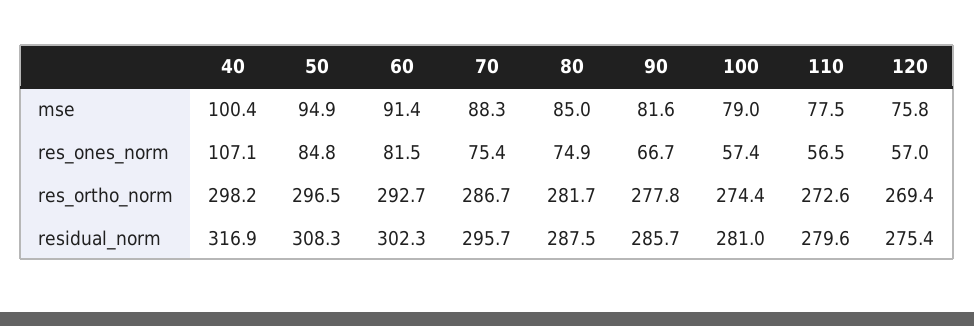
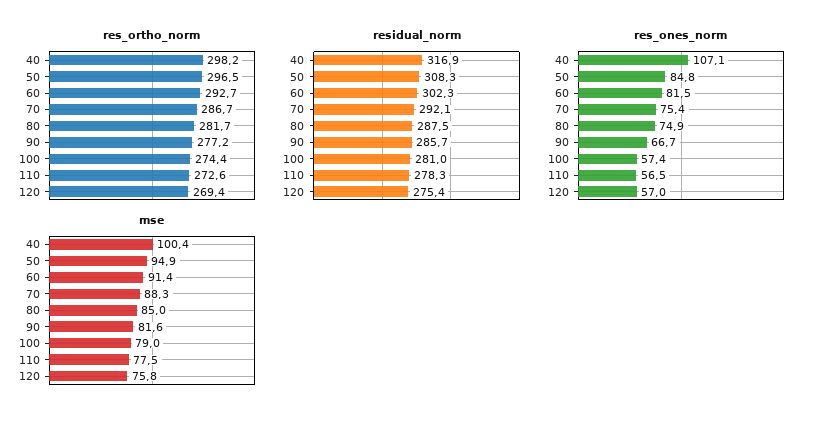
  {
    "mse": {
      "40": 100.4,
      "50": 94.9,
      "60": 91.4,
      "70": 88.3,
      "80": 85,
      "90": 81.6,
      "100": 79,
      "110": 77.5,
      "120": 75.8
    },
    "res_ones_norm": {
      "40": 107.1,
      "50": 84.8,
      "60": 81.5,
      "70": 75.4,
      "80": 74.9,
      "90": 66.7,
      "100": 57.4,
      "110": 56.5,
      "120": 57
    },
    "res_ortho_norm": {
      "40": 298.2,
      "50": 296.5,
      "60": 292.7,
      "70": 286.7,
      "80": 281.7,
-     "90": 277.8,
+     "90": 277.2,
      "100": 274.4,
      "110": 272.6,
      "120": 269.4
    },
    "residual_norm": {
      "40": 316.9,
      "50": 308.3,
      "60": 302.3,
-     "70": 295.7,
+     "70": 292.1,
      "80": 287.5,
      "90": 285.7,
      "100": 281,
-     "110": 279.6,
+     "110": 278.3,
      "120": 275.4
    }
  }

